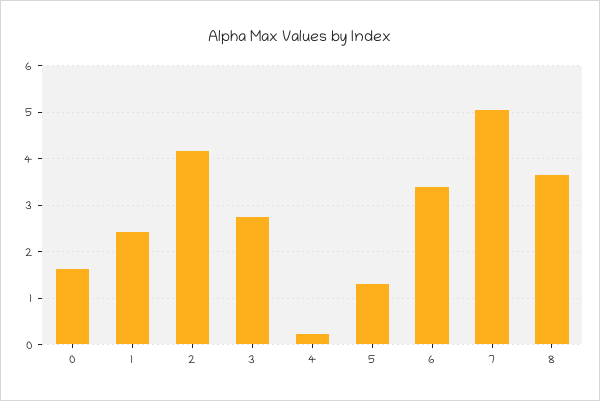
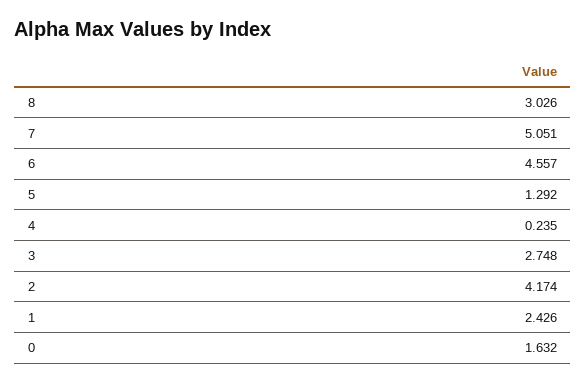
  {
    "0": 1.632,
    "1": 2.426,
    "2": 4.174,
    "3": 2.748,
    "4": 0.235,
    "5": 1.292,
-   "6": 3.4,
+   "6": 4.557,
    "7": 5.051,
-   "8": 3.6
+   "8": 3.026
  }

